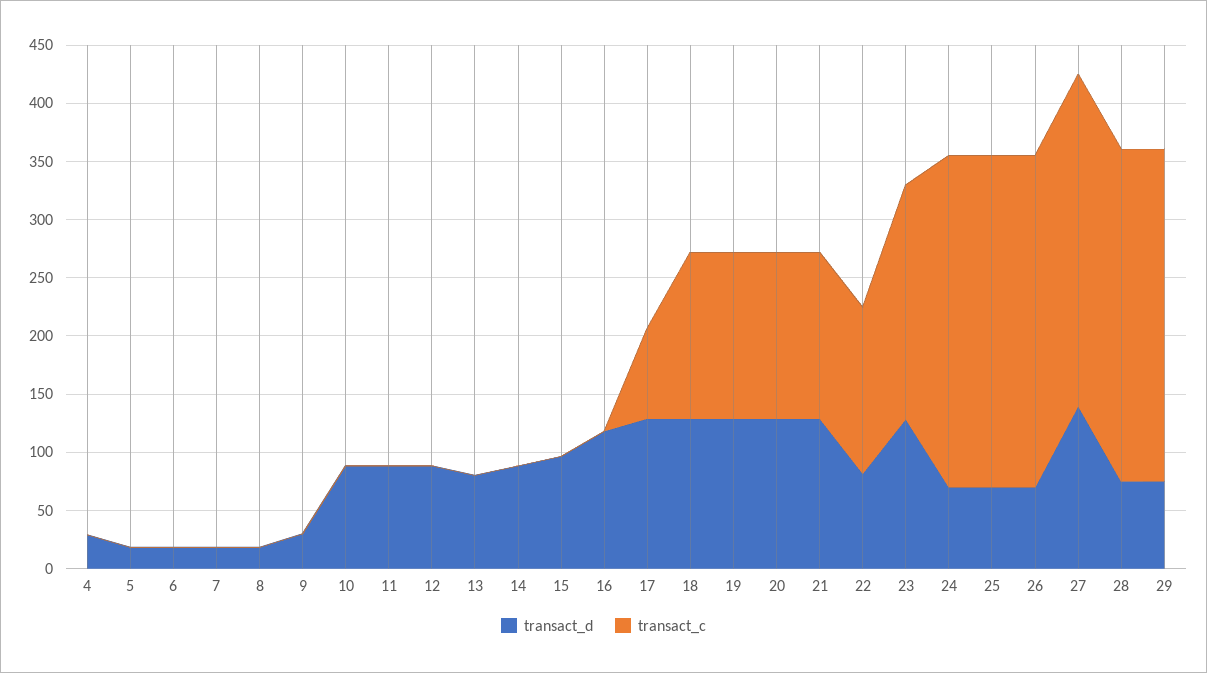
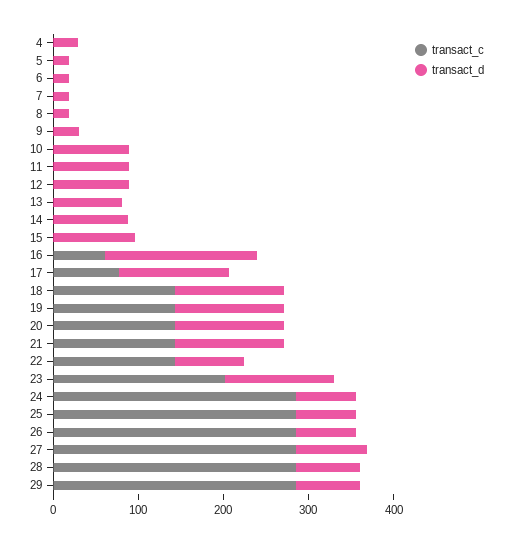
  {
    "transact_d": {
      "4": 30,
      "5": 20,
      "6": 20,
      "7": 20,
      "8": 20,
      "9": 30,
      "10": 90,
      "11": 90,
      "12": 90,
      "13": 80,
      "14": 90,
      "15": 100,
-     "16": 120,
+     "16": 180,
      "17": 130,
      "18": 130,
      "19": 130,
      "20": 130,
      "21": 130,
      "22": 80,
      "23": 130,
      "24": 70,
      "25": 70,
      "26": 70,
-     "27": 140,
+     "27": 80,
      "28": 70,
      "29": 80
    },
    "transact_c": {
      "4": 0,
      "5": 0,
      "6": 0,
      "7": 0,
      "8": 0,
      "9": 0,
      "10": 0,
      "11": 0,
      "12": 0,
      "13": 0,
      "14": 0,
      "15": 0,
-     "16": 0,
+     "16": 60,
      "17": 80,
      "18": 140,
      "19": 140,
      "20": 140,
      "21": 140,
      "22": 140,
      "23": 200,
      "24": 290,
      "25": 290,
      "26": 290,
      "27": 290,
      "28": 290,
      "29": 290
    }
  }

